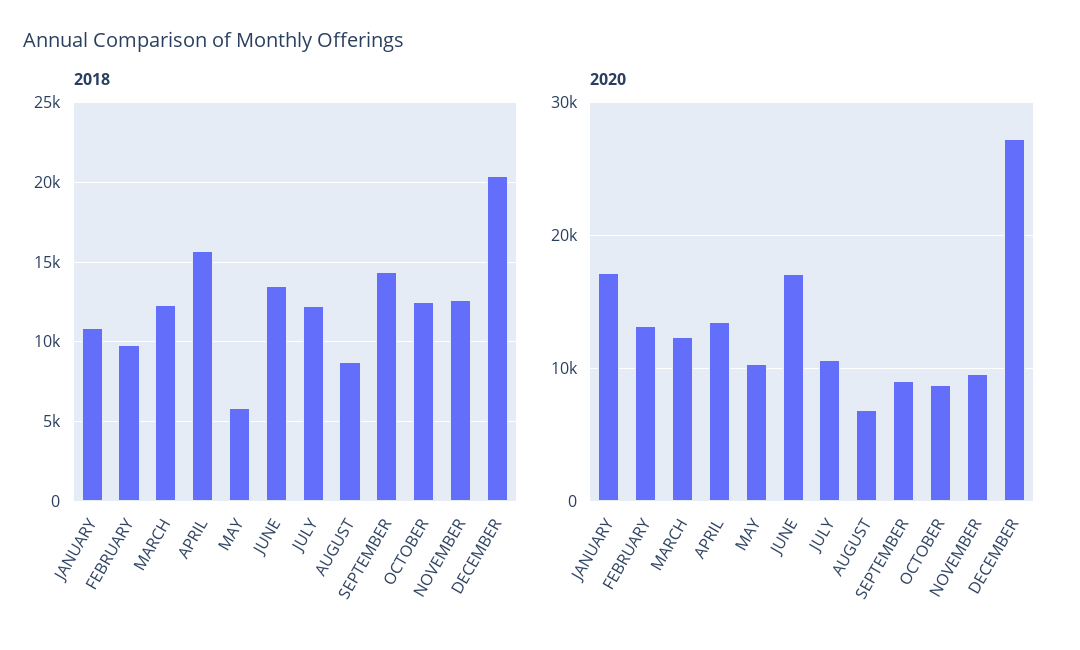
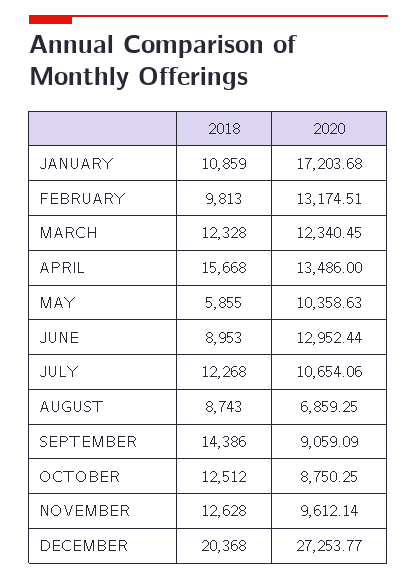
  {
    "2018": {
      "JANUARY": 10859,
      "FEBRUARY": 9813,
      "MARCH": 12328,
      "APRIL": 15668,
      "MAY": 5855,
-     "JUNE": 13500,
+     "JUNE": 8953,
      "JULY": 12268,
      "AUGUST": 8743,
      "SEPTEMBER": 14386,
      "OCTOBER": 12512,
      "NOVEMBER": 12628,
      "DECEMBER": 20368
    },
    "2020": {
      "JANUARY": 17203.68,
      "FEBRUARY": 13174.51,
      "MARCH": 12340.45,
      "APRIL": 13486,
      "MAY": 10358.63,
-     "JUNE": 17000,
+     "JUNE": 12952.44,
      "JULY": 10654.06,
      "AUGUST": 6859.25,
      "SEPTEMBER": 9059.09,
      "OCTOBER": 8750.25,
      "NOVEMBER": 9612.14,
      "DECEMBER": 27253.77
    }
  }

